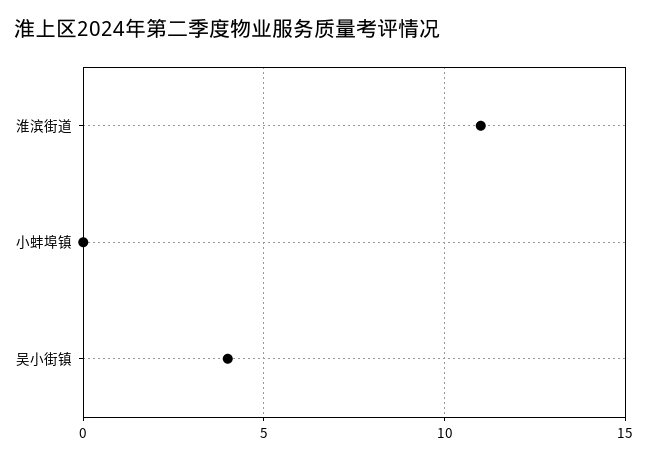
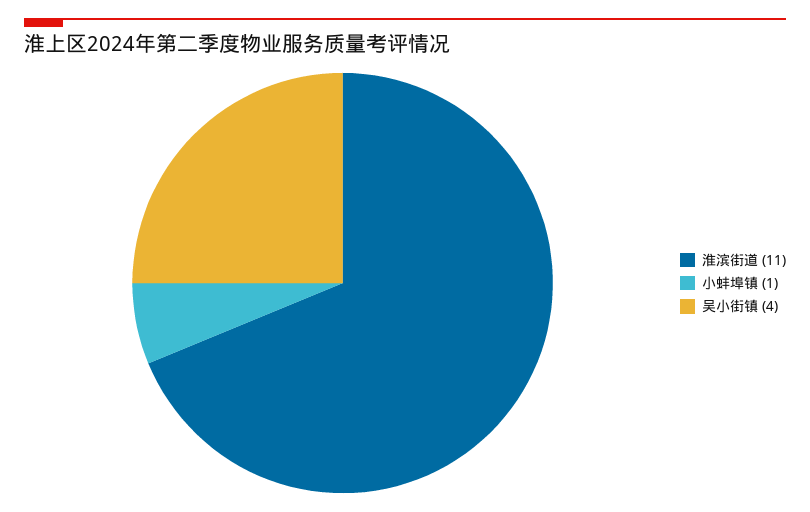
  {
    "淮滨街道": 11,
-   "小蚌埠镇": 0,
+   "小蚌埠镇": 1,
    "吴小街镇": 4
  }

